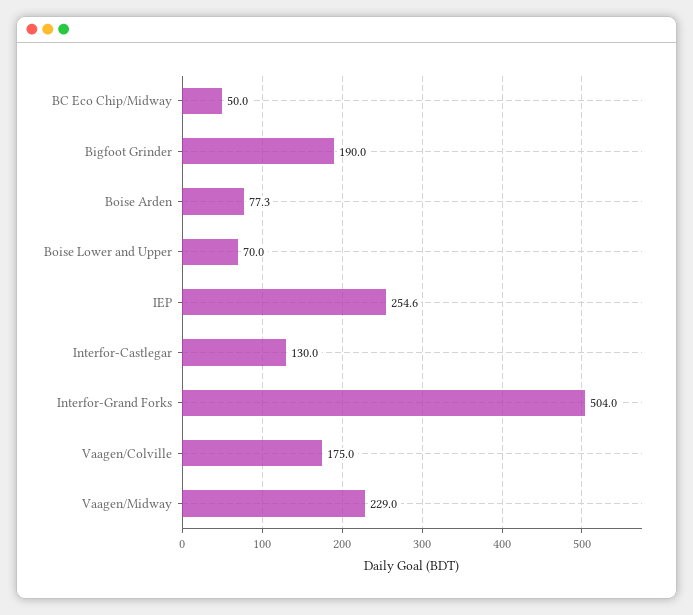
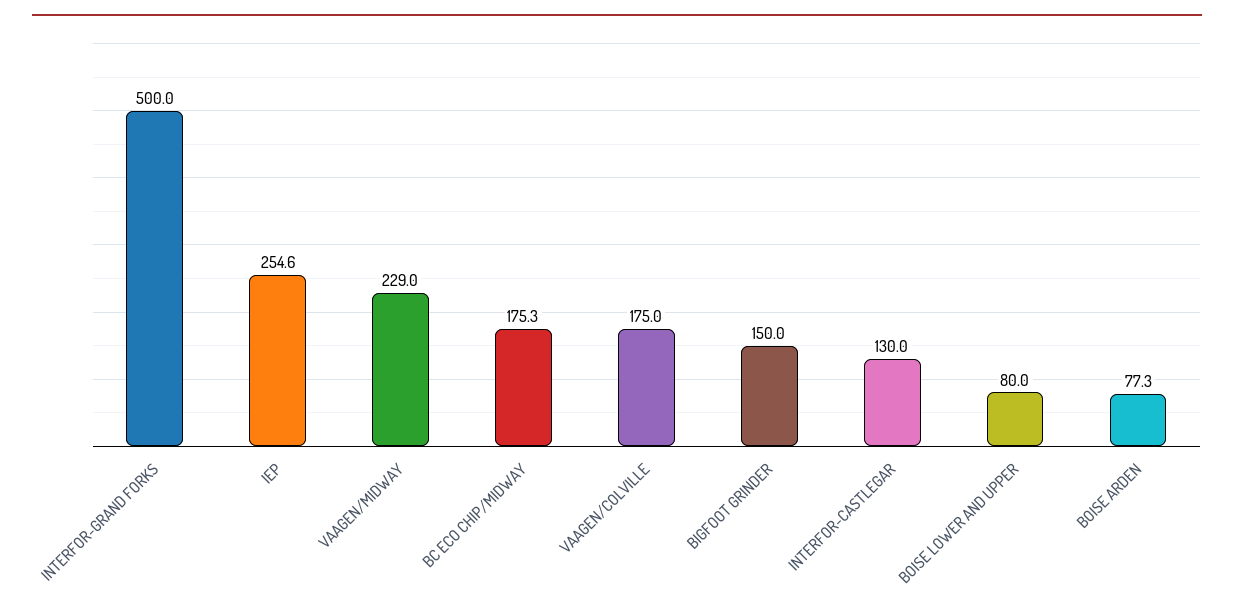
  {
-   "BC Eco Chip/Midway": 50,
+   "BC Eco Chip/Midway": 175.3,
-   "Bigfoot Grinder": 190,
+   "Bigfoot Grinder": 150,
    "Boise Arden": 77.3,
-   "Boise Lower and Upper": 70,
+   "Boise Lower and Upper": 80,
    "IEP": 254.6,
    "Interfor-Castlegar": 130,
-   "Interfor-Grand Forks": 504,
+   "Interfor-Grand Forks": 500,
    "Vaagen/Colville": 175,
    "Vaagen/Midway": 229
  }

